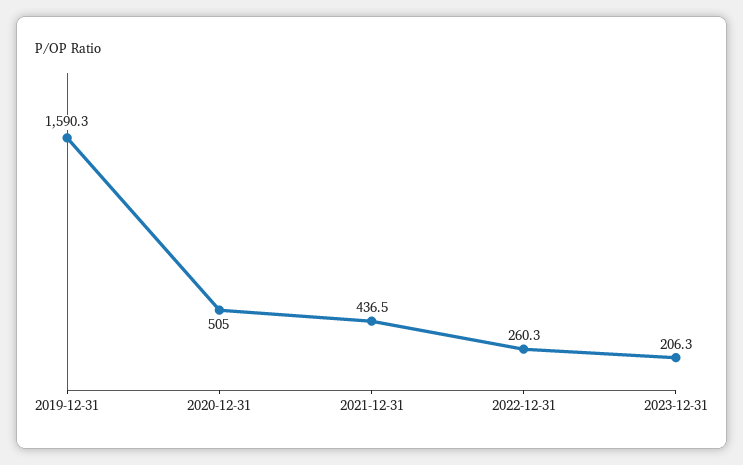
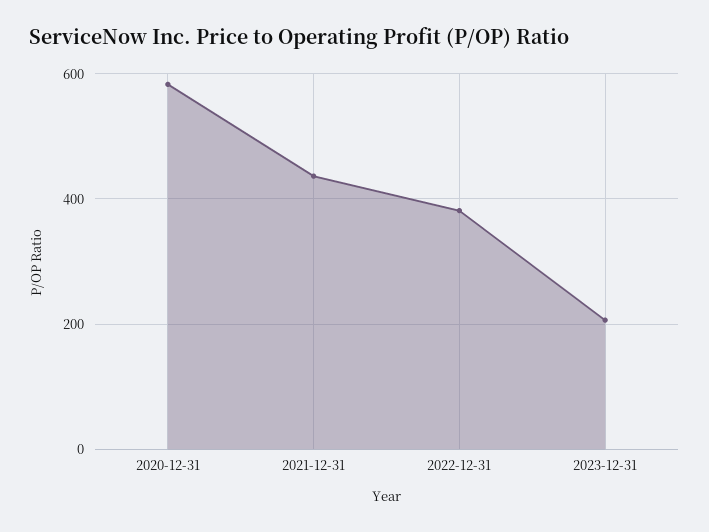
  {
-   "2019-12-31": 1590.3,
-   "2020-12-31": 505,
+   "2020-12-31": 580,
    "2021-12-31": 436.5,
-   "2022-12-31": 260.3,
+   "2022-12-31": 380,
    "2023-12-31": 206.3
  }

